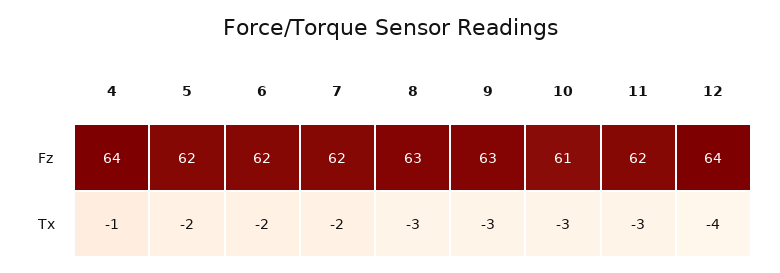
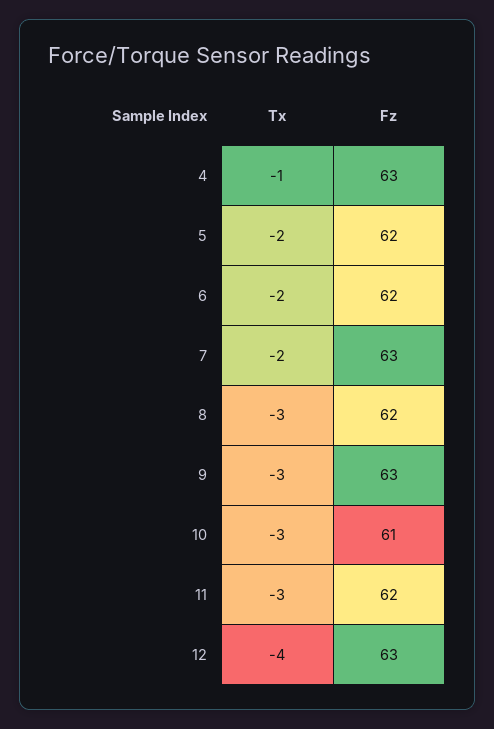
  {
    "4": {
-     "Fz": 64,
+     "Fz": 63,
      "Tx": -1
    },
    "5": {
      "Fz": 62,
      "Tx": -2
    },
    "6": {
      "Fz": 62,
      "Tx": -2
    },
    "7": {
-     "Fz": 62,
+     "Fz": 63,
      "Tx": -2
    },
    "8": {
-     "Fz": 63,
+     "Fz": 62,
      "Tx": -3
    },
    "9": {
      "Fz": 63,
      "Tx": -3
    },
    "10": {
      "Fz": 61,
      "Tx": -3
    },
    "11": {
      "Fz": 62,
      "Tx": -3
    },
    "12": {
-     "Fz": 64,
+     "Fz": 63,
      "Tx": -4
    }
  }

